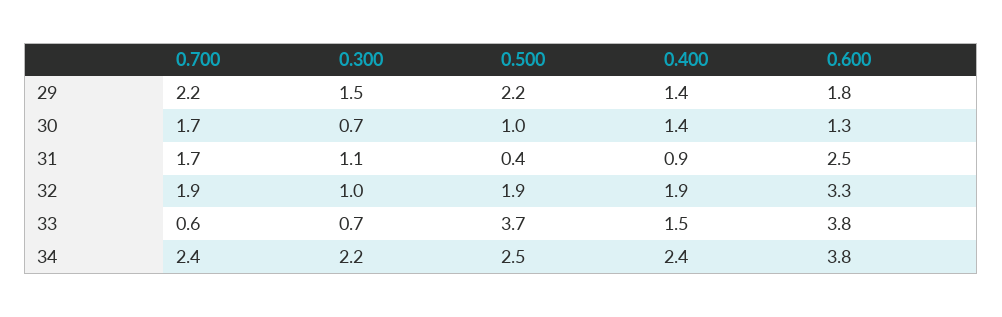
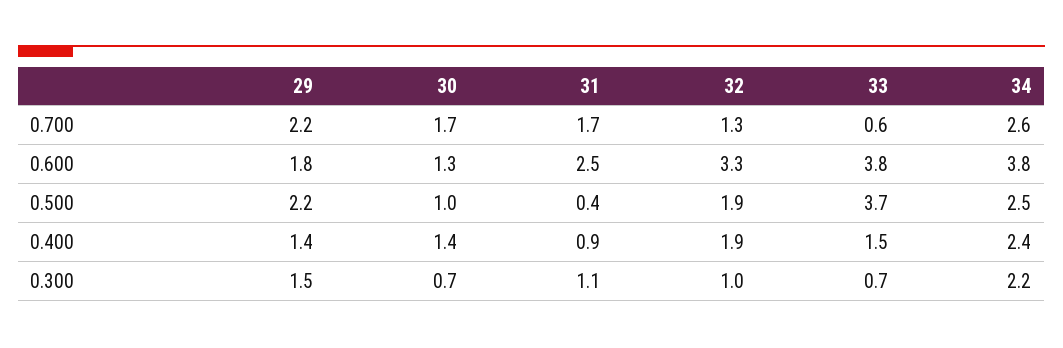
  {
    "0.700": {
      "29": 2.2,
      "30": 1.7,
      "31": 1.7,
-     "32": 1.9,
+     "32": 1.3,
      "33": 0.6,
-     "34": 2.4
+     "34": 2.6
    },
    "0.300": {
      "29": 1.5,
      "30": 0.7,
      "31": 1.1,
      "32": 1,
      "33": 0.7,
      "34": 2.2
    },
    "0.500": {
      "29": 2.2,
      "30": 1,
      "31": 0.4,
      "32": 1.9,
      "33": 3.7,
      "34": 2.5
    },
    "0.400": {
      "29": 1.4,
      "30": 1.4,
      "31": 0.9,
      "32": 1.9,
      "33": 1.5,
      "34": 2.4
    },
    "0.600": {
      "29": 1.8,
      "30": 1.3,
      "31": 2.5,
      "32": 3.3,
      "33": 3.8,
      "34": 3.8
    }
  }

